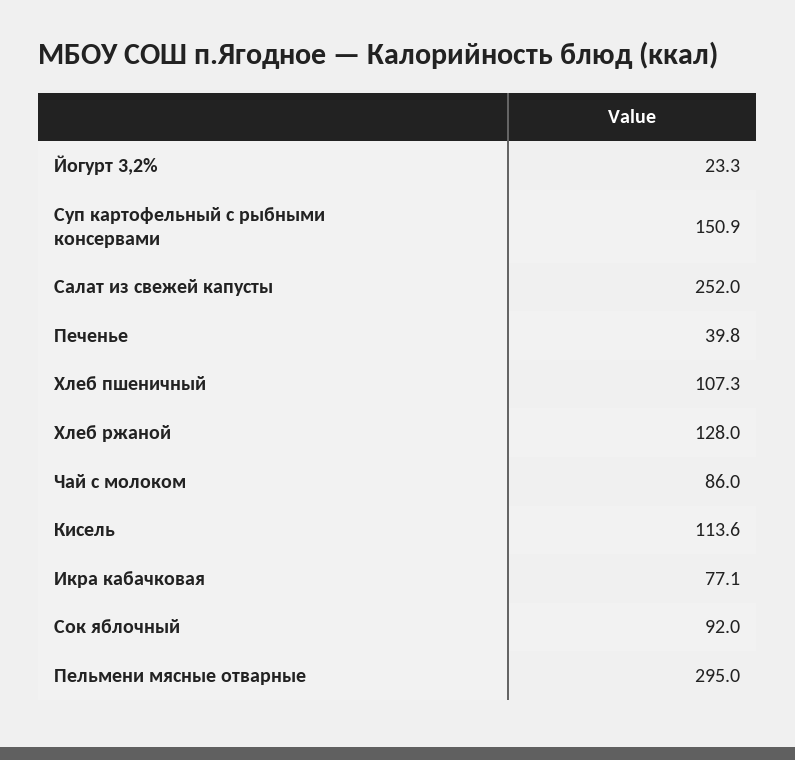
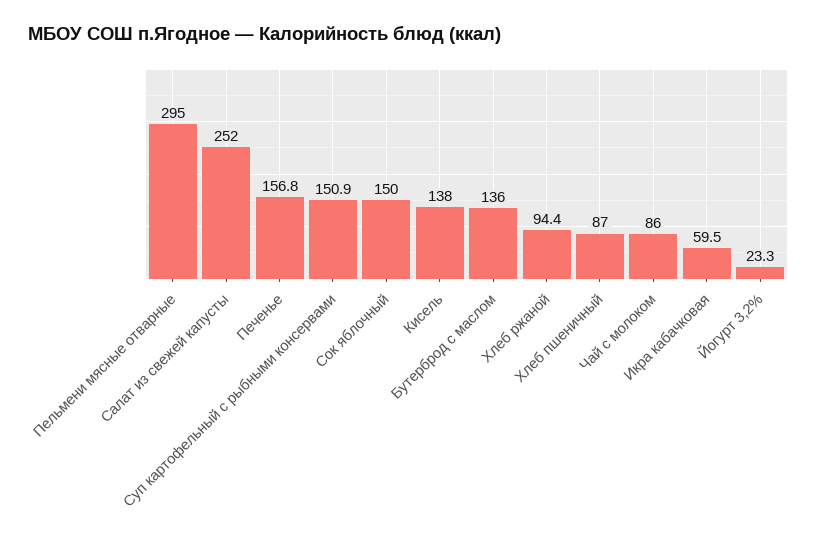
  {
    "Йогурт 3,2%": 23.3,
    "Суп картофельный с рыбными консервами": 150.9,
    "Салат из свежей капусты": 252,
-   "Печенье": 39.8,
+   "Печенье": 156.8,
-   "Хлеб пшеничный": 107.3,
+   "Хлеб пшеничный": 87,
-   "Хлеб ржаной": 128,
+   "Хлеб ржаной": 94.4,
    "Чай с молоком": 86,
-   "Кисель": 113.6,
+   "Кисель": 138,
-   "Икра кабачковая": 77.1,
+   "Икра кабачковая": 59.5,
-   "Сок яблочный": 92,
+   "Сок яблочный": 150,
-   "Пельмени мясные отварные": 295
+   "Пельмени мясные отварные": 295,
+   "Бутерброд с маслом": 136
  }

